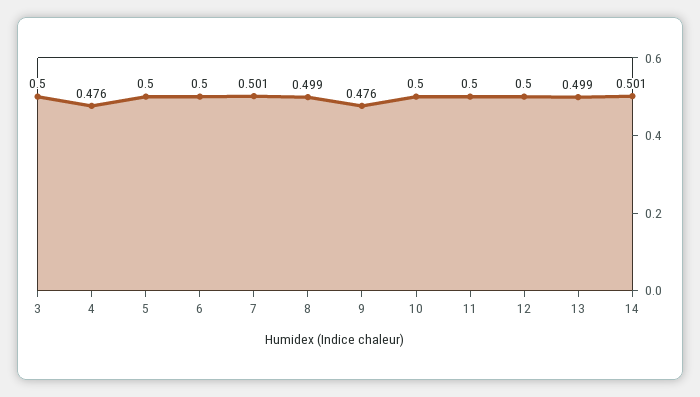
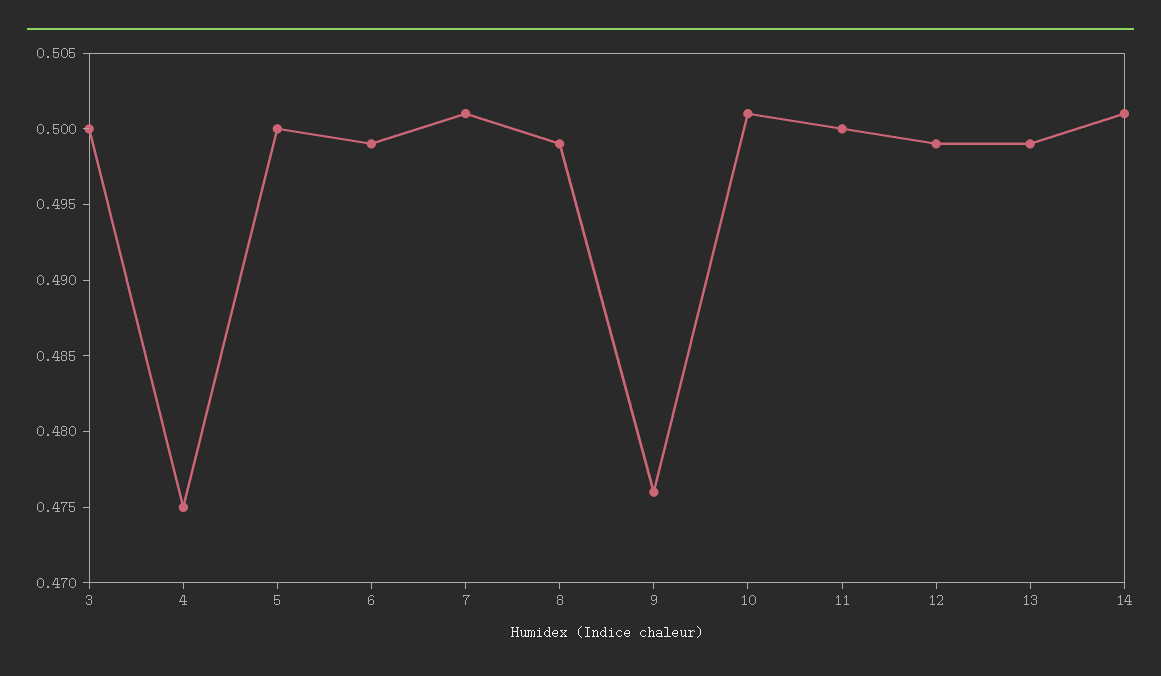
  {
    "3": 0.5,
-   "4": 0.476,
+   "4": 0.475,
    "5": 0.5,
-   "6": 0.5,
+   "6": 0.499,
    "7": 0.501,
    "8": 0.499,
    "9": 0.476,
-   "10": 0.5,
+   "10": 0.501,
    "11": 0.5,
-   "12": 0.5,
+   "12": 0.499,
    "13": 0.499,
    "14": 0.501
  }

